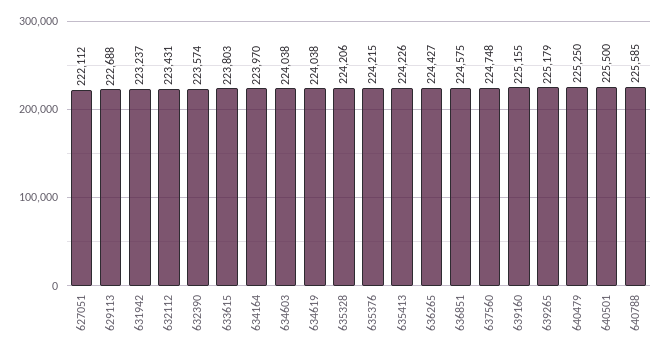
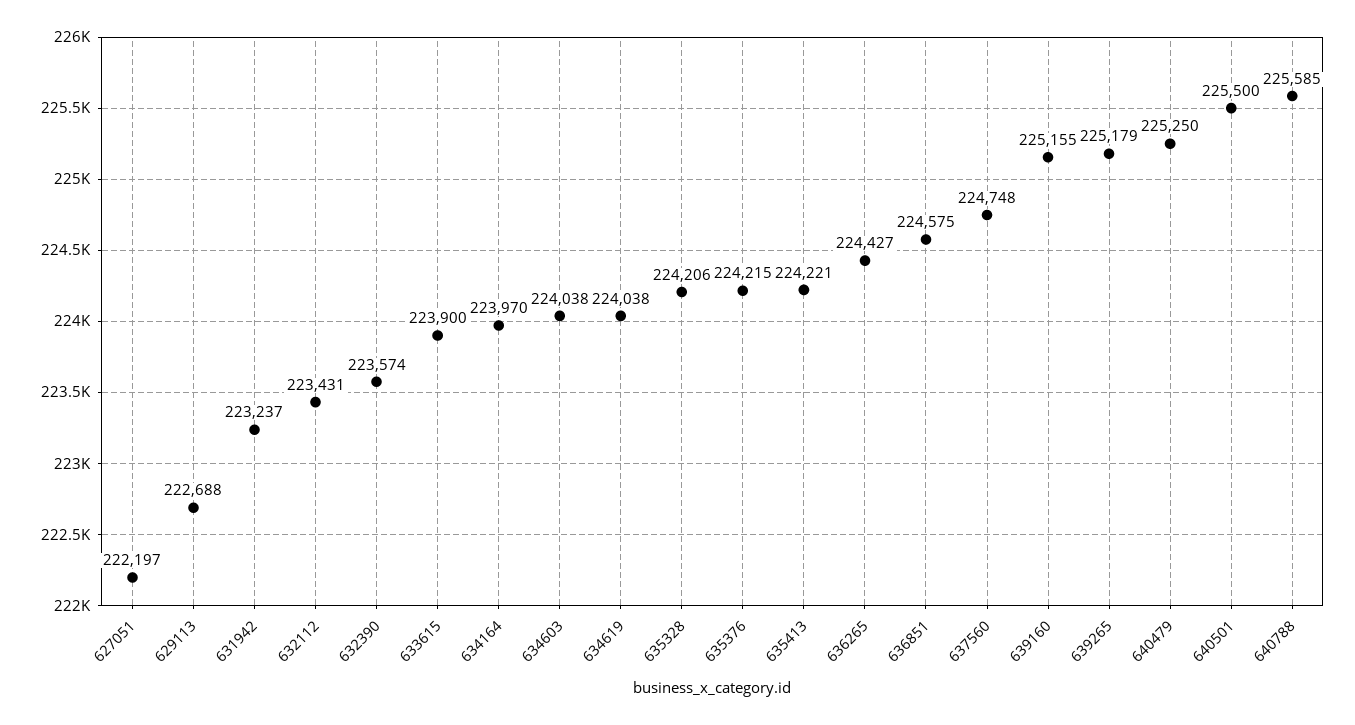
  {
-   "627051": 222112,
+   "627051": 222197,
    "629113": 222688,
    "631942": 223237,
    "632112": 223431,
    "632390": 223574,
-   "633615": 223803,
+   "633615": 223900,
    "634164": 223970,
    "634603": 224038,
    "634619": 224038,
    "635328": 224206,
    "635376": 224215,
-   "635413": 224226,
+   "635413": 224221,
    "636265": 224427,
    "636851": 224575,
    "637560": 224748,
    "639160": 225155,
    "639265": 225179,
    "640479": 225250,
    "640501": 225500,
    "640788": 225585
  }

